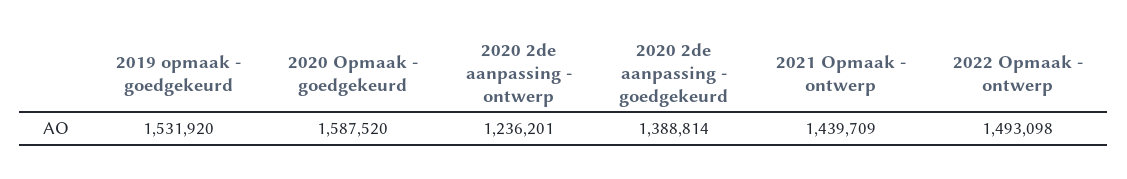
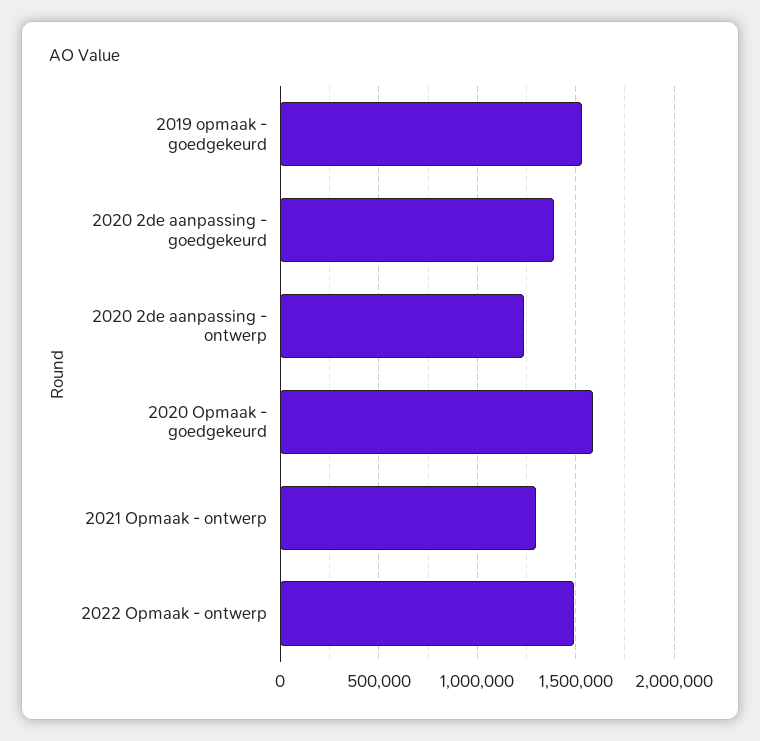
  {
    "2019 opmaak - goedgekeurd": 1531920,
    "2020 Opmaak - goedgekeurd": 1587520,
    "2020 2de aanpassing - ontwerp": 1236201,
    "2020 2de aanpassing - goedgekeurd": 1388814,
-   "2021 Opmaak - ontwerp": 1439709,
+   "2021 Opmaak - ontwerp": 1300000,
    "2022 Opmaak - ontwerp": 1493098
  }

